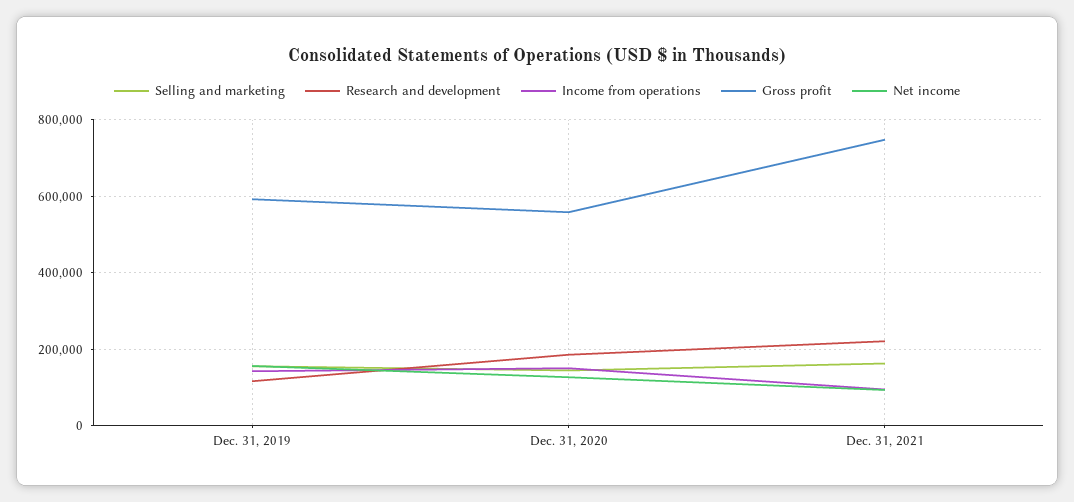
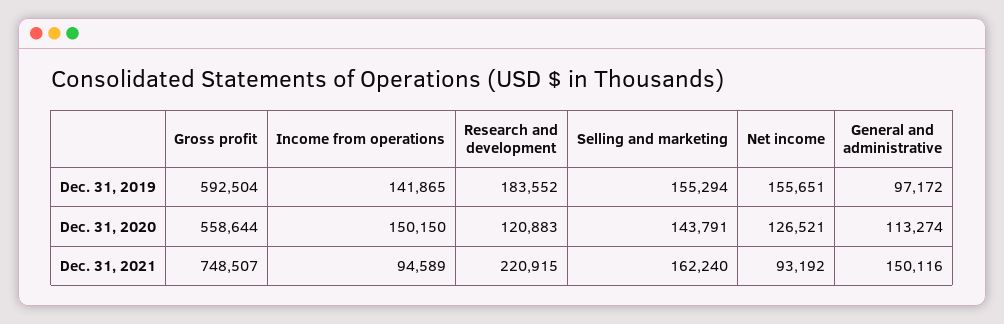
  {
    "Selling and marketing": {
      "Dec. 31, 2019": 155294,
      "Dec. 31, 2020": 143791,
      "Dec. 31, 2021": 162240
    },
    "Research and development": {
-     "Dec. 31, 2019": 120000,
+     "Dec. 31, 2019": 183552,
-     "Dec. 31, 2020": 180000,
+     "Dec. 31, 2020": 120883,
      "Dec. 31, 2021": 220915
    },
    "Income from operations": {
      "Dec. 31, 2019": 141865,
      "Dec. 31, 2020": 150150,
      "Dec. 31, 2021": 94589
    },
    "Gross profit": {
      "Dec. 31, 2019": 592504,
      "Dec. 31, 2020": 558644,
      "Dec. 31, 2021": 748507
    },
    "Net income": {
      "Dec. 31, 2019": 155651,
      "Dec. 31, 2020": 126521,
      "Dec. 31, 2021": 93192
-   }
+   },
+   "General and administrative": {
+     "Dec. 31, 2019": 97172,
+     "Dec. 31, 2020": 113274,
+     "Dec. 31, 2021": 150116
+   }
  }

